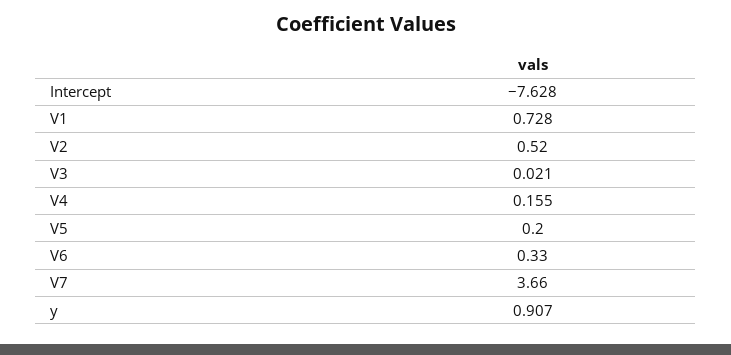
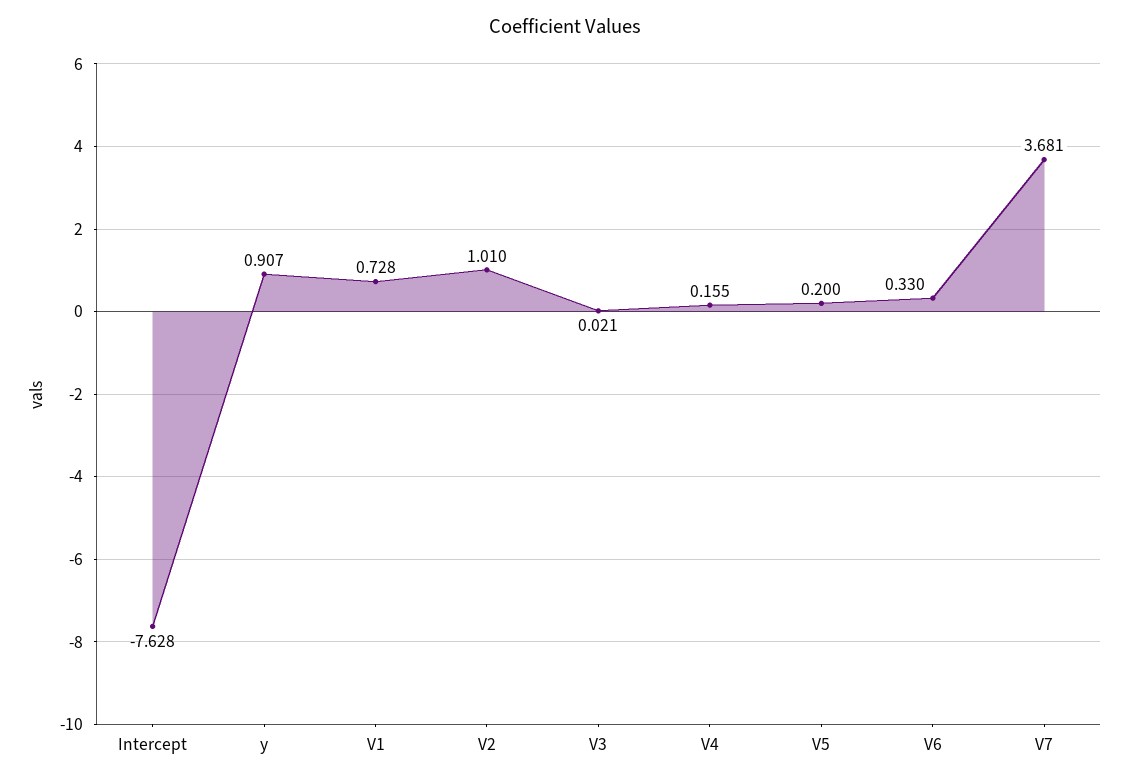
  {
    "Intercept": -7.628,
    "V1": 0.728,
-   "V2": 0.52,
+   "V2": 1.01,
    "V3": 0.021,
    "V4": 0.155,
    "V5": 0.2,
    "V6": 0.33,
-   "V7": 3.66,
+   "V7": 3.681,
    "y": 0.907
  }

